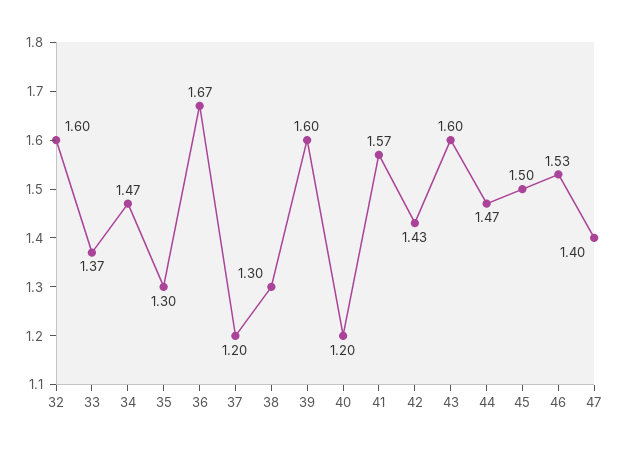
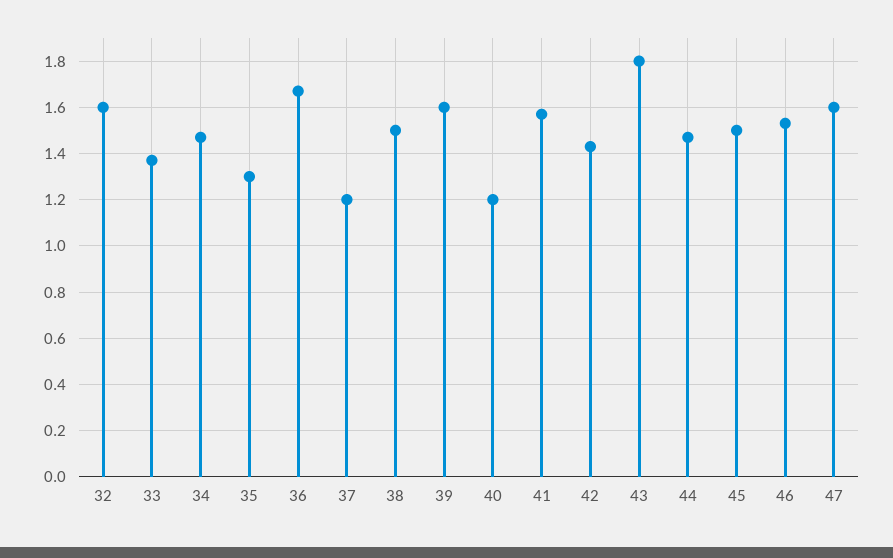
  {
    "32": 1.6,
    "33": 1.37,
    "34": 1.47,
    "35": 1.3,
    "36": 1.67,
    "37": 1.2,
-   "38": 1.3,
+   "38": 1.5,
    "39": 1.6,
    "40": 1.2,
    "41": 1.57,
    "42": 1.43,
-   "43": 1.6,
+   "43": 1.8,
    "44": 1.47,
    "45": 1.5,
    "46": 1.53,
-   "47": 1.4
+   "47": 1.6
  }

